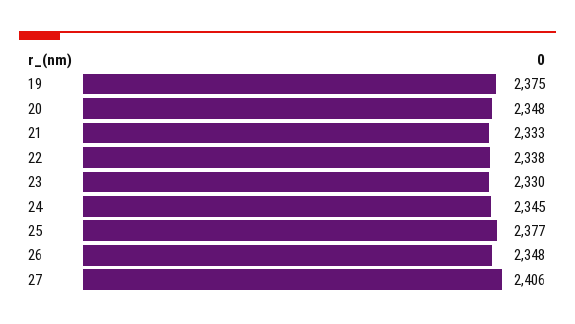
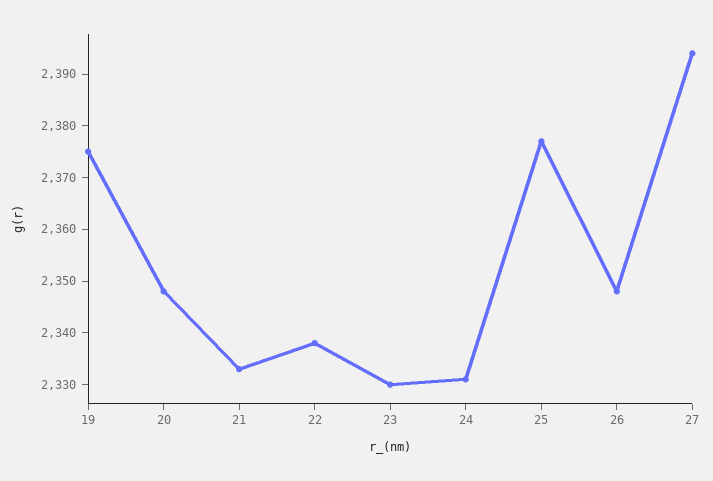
  {
    "19": 2375,
    "20": 2348,
    "21": 2333,
    "22": 2338,
    "23": 2330,
-   "24": 2345,
+   "24": 2330,
    "25": 2377,
    "26": 2348,
-   "27": 2406
+   "27": 2395
  }

